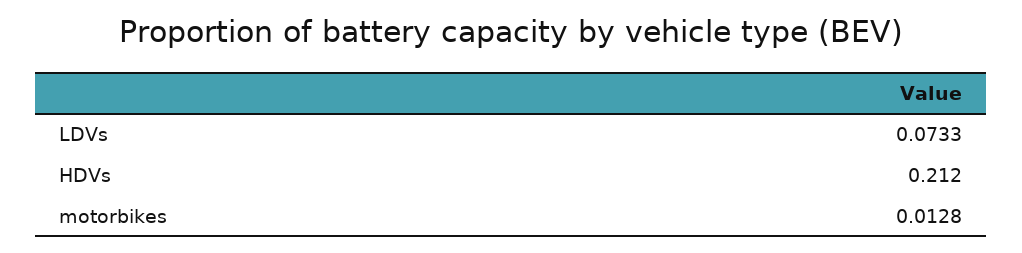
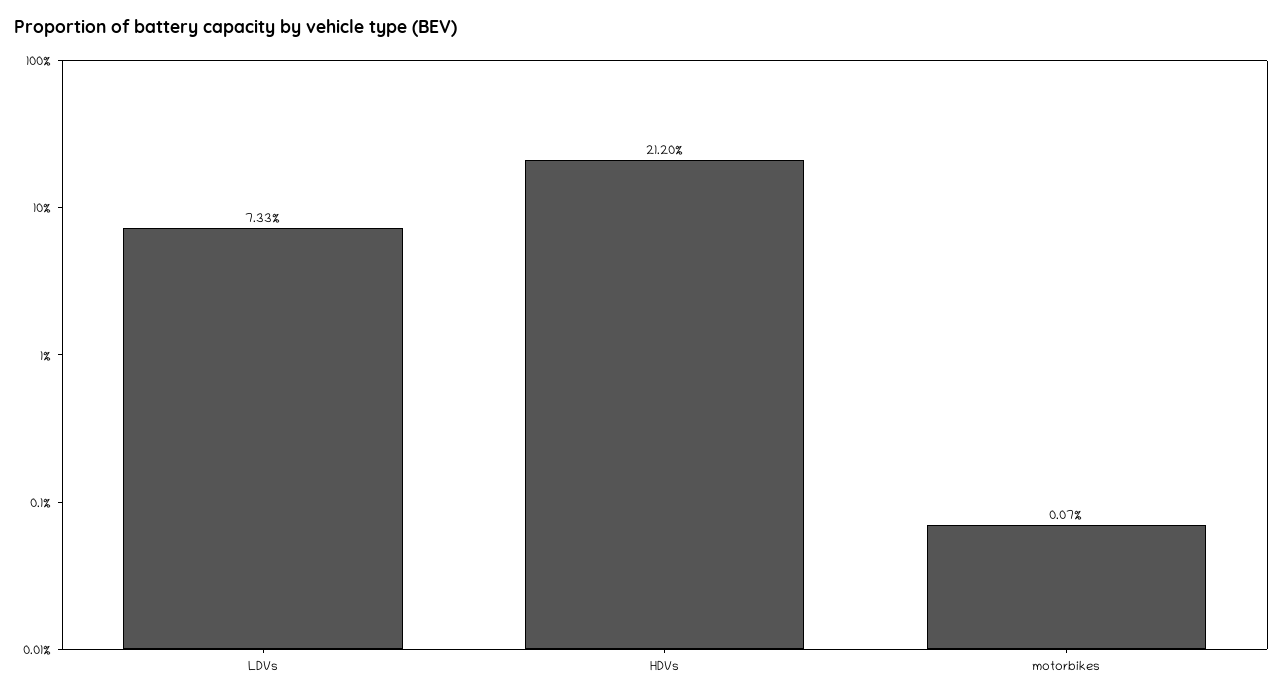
  {
    "LDVs": 0.0733,
    "HDVs": 0.212,
-   "motorbikes": 0.0128
+   "motorbikes": 0.0007
  }

